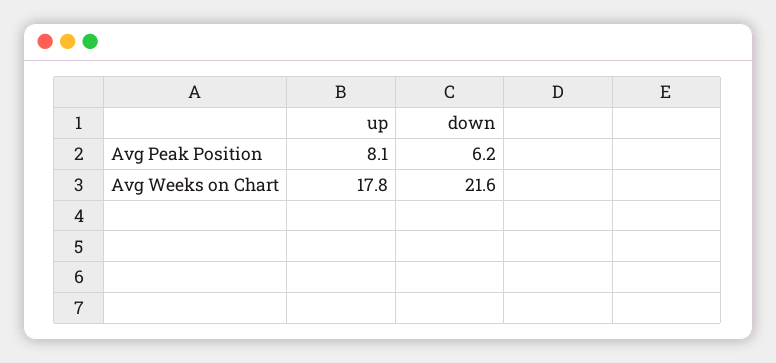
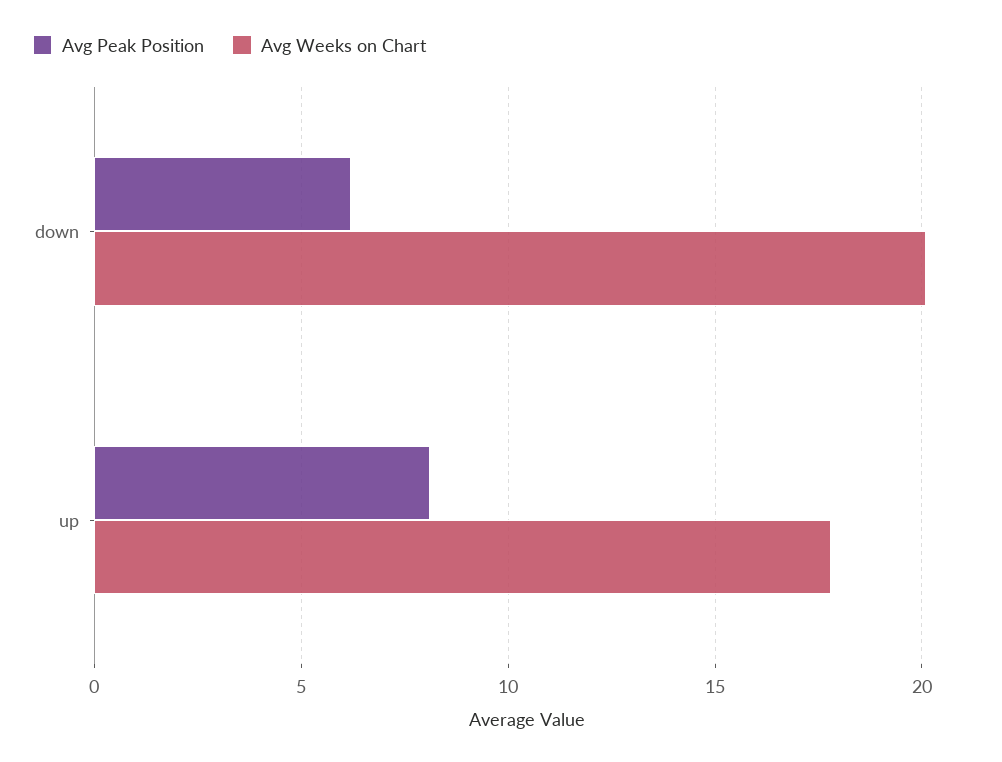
  {
    "Avg Peak Position": {
      "up": 8.1,
      "down": 6.2
    },
    "Avg Weeks on Chart": {
      "up": 17.8,
-     "down": 21.6
+     "down": 20
    }
  }

